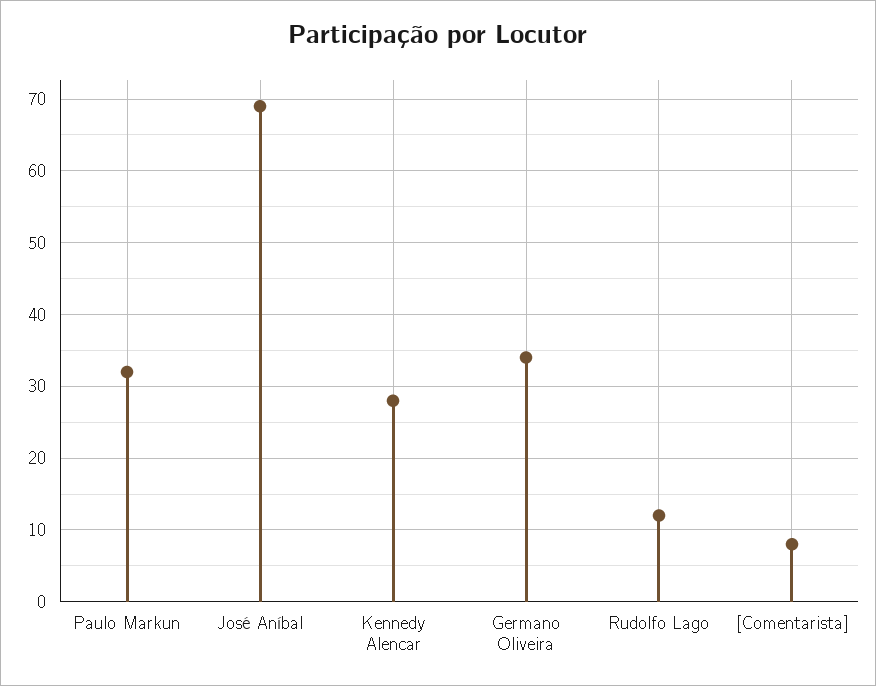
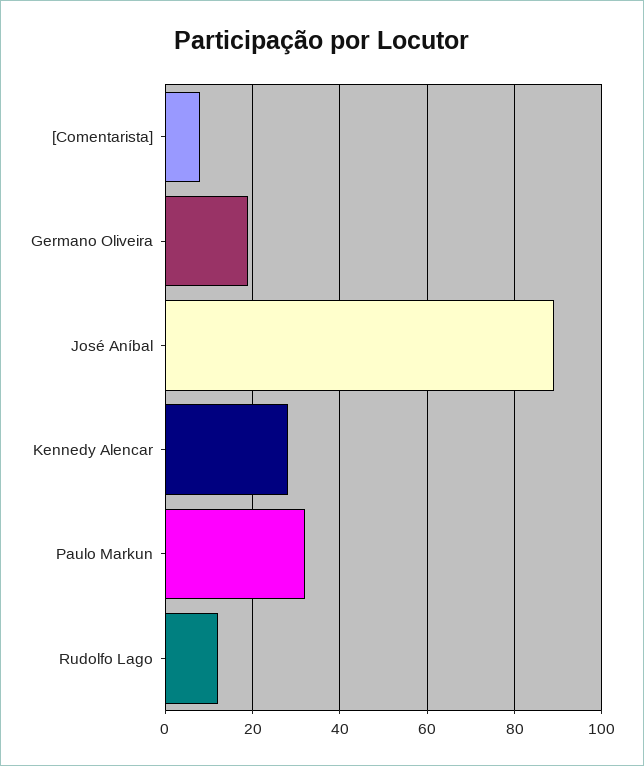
  {
    "Paulo Markun": 32,
-   "José Aníbal": 69,
+   "José Aníbal": 90,
    "Kennedy Alencar": 28,
-   "Germano Oliveira": 34,
+   "Germano Oliveira": 20,
    "Rudolfo Lago": 12,
    "[Comentarista]": 8
  }

